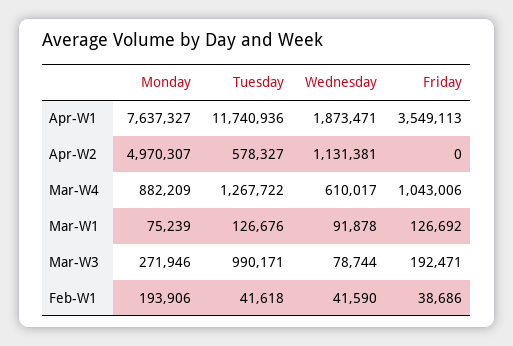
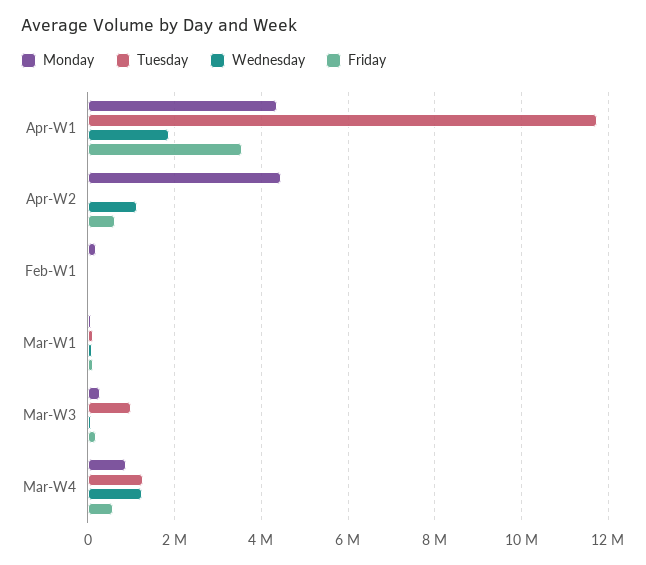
  {
    "Monday": {
-     "Apr-W1": 7637327,
+     "Apr-W1": 4400000,
-     "Apr-W2": 4970307,
+     "Apr-W2": 4400000,
      "Mar-W4": 882209,
      "Mar-W1": 75239,
      "Mar-W3": 271946,
      "Feb-W1": 193906
    },
    "Tuesday": {
      "Apr-W1": 11740936,
-     "Apr-W2": 578327,
+     "Apr-W2": 0,
      "Mar-W4": 1267722,
      "Mar-W1": 126676,
      "Mar-W3": 990171,
      "Feb-W1": 41618
    },
    "Wednesday": {
      "Apr-W1": 1873471,
      "Apr-W2": 1131381,
-     "Mar-W4": 610017,
+     "Mar-W4": 1200000,
      "Mar-W1": 91878,
      "Mar-W3": 78744,
      "Feb-W1": 41590
    },
    "Friday": {
      "Apr-W1": 3549113,
-     "Apr-W2": 0,
+     "Apr-W2": 600000,
-     "Mar-W4": 1043006,
+     "Mar-W4": 600000,
      "Mar-W1": 126692,
      "Mar-W3": 192471,
      "Feb-W1": 38686
    }
  }

